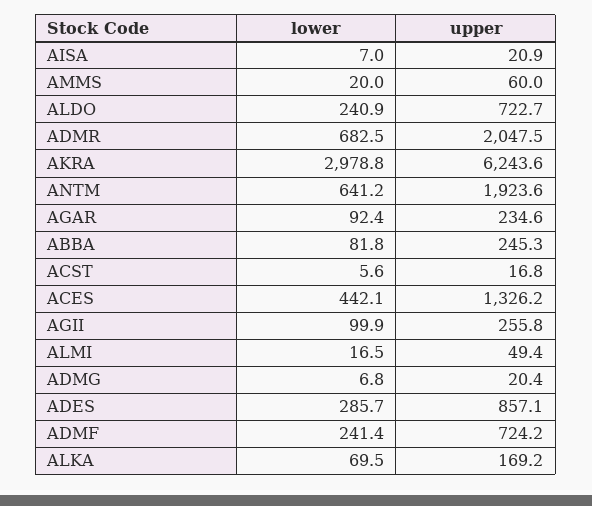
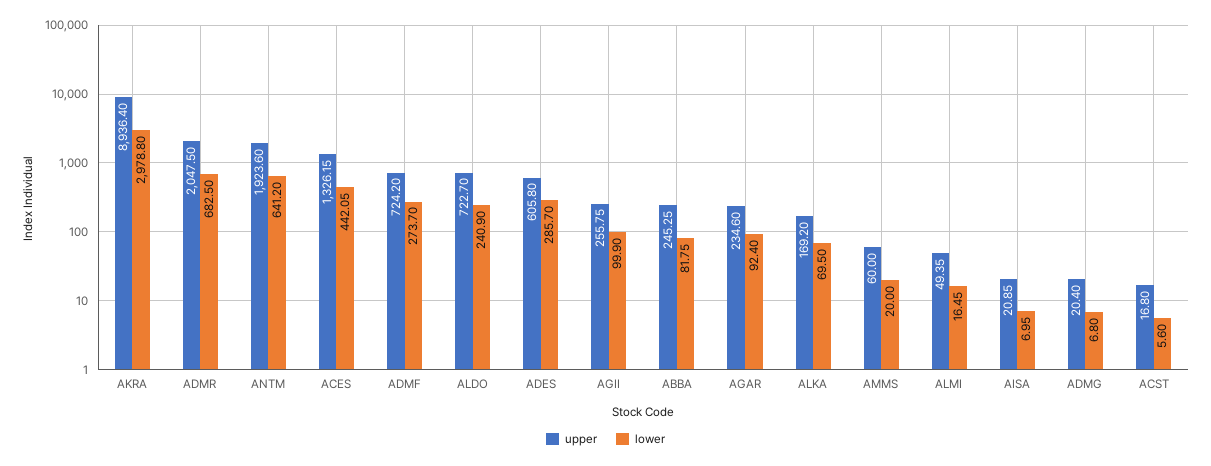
  {
    "lower": {
      "AISA": 6.95,
      "AMMS": 20,
      "ALDO": 240.9,
      "ADMR": 682.5,
      "AKRA": 2978.8,
      "ANTM": 641.2,
      "AGAR": 92.4,
      "ABBA": 81.75,
      "ACST": 5.6,
      "ACES": 442.05,
      "AGII": 99.9,
      "ALMI": 16.45,
      "ADMG": 6.8,
      "ADES": 285.7,
-     "ADMF": 241.4,
+     "ADMF": 273.7,
      "ALKA": 69.5
    },
    "upper": {
      "AISA": 20.85,
      "AMMS": 60,
      "ALDO": 722.7,
      "ADMR": 2047.5,
-     "AKRA": 6243.6,
+     "AKRA": 8936.4,
      "ANTM": 1923.6,
      "AGAR": 234.6,
      "ABBA": 245.25,
      "ACST": 16.8,
      "ACES": 1326.15,
      "AGII": 255.75,
      "ALMI": 49.35,
      "ADMG": 20.4,
-     "ADES": 857.1,
+     "ADES": 605.8,
      "ADMF": 724.2,
      "ALKA": 169.2
    }
  }

